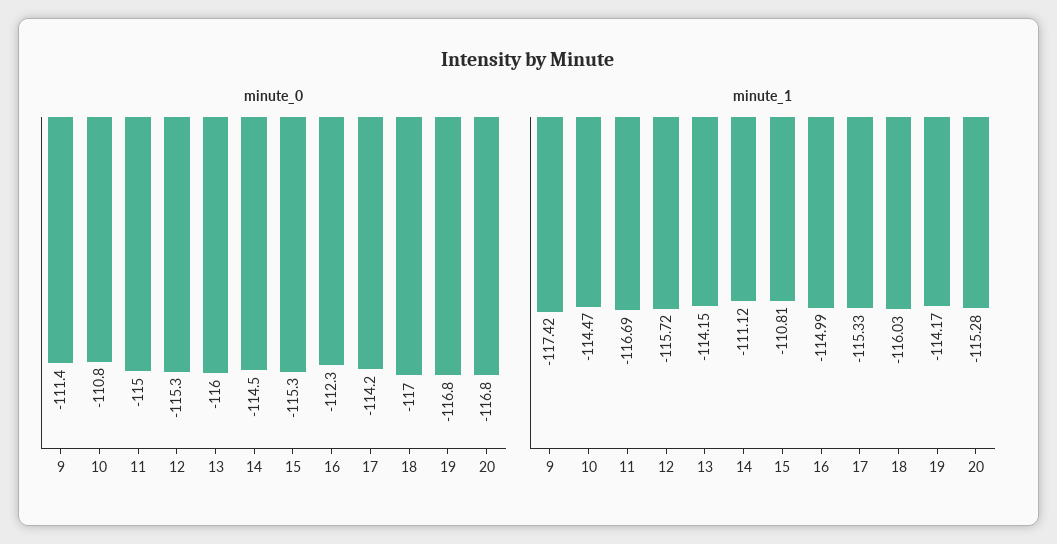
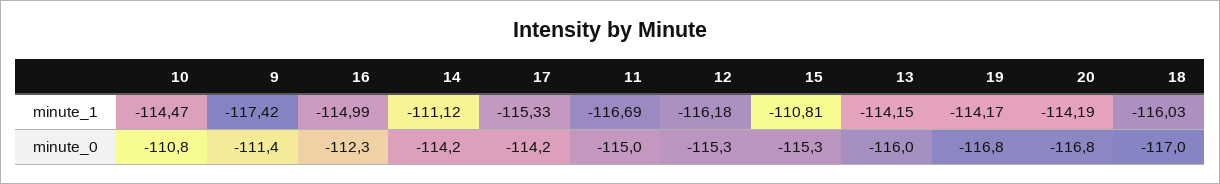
  {
    "minute_0": {
      "9": -111.4,
      "10": -110.8,
      "11": -115,
      "12": -115.3,
      "13": -116,
-     "14": -114.5,
+     "14": -114.2,
      "15": -115.3,
      "16": -112.3,
      "17": -114.2,
      "18": -117,
      "19": -116.8,
      "20": -116.8
    },
    "minute_1": {
      "9": -117.42,
      "10": -114.47,
      "11": -116.69,
-     "12": -115.72,
+     "12": -116.18,
      "13": -114.15,
      "14": -111.12,
      "15": -110.81,
      "16": -114.99,
      "17": -115.33,
      "18": -116.03,
      "19": -114.17,
-     "20": -115.28
+     "20": -114.19
    }
  }

